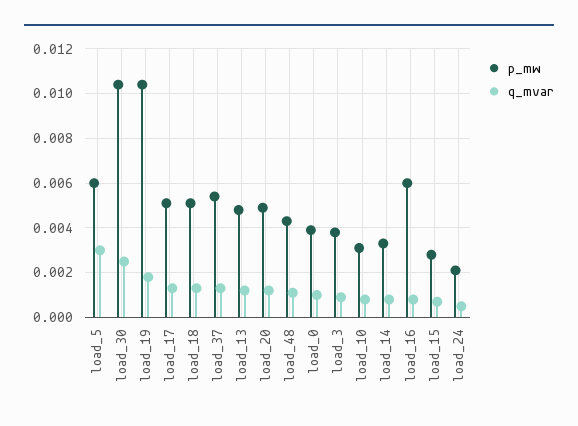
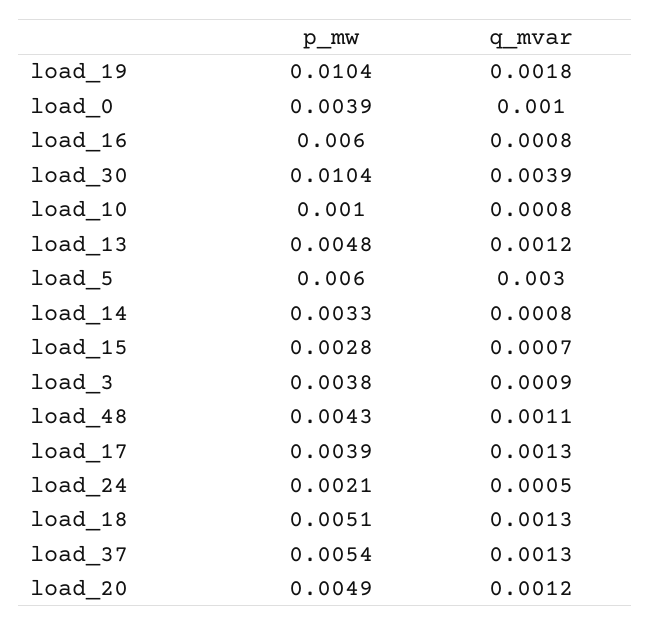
  {
    "p_mw": {
      "load_5": 0.006,
      "load_30": 0.0104,
      "load_19": 0.0104,
-     "load_17": 0.005,
+     "load_17": 0.0039,
      "load_18": 0.0051,
      "load_37": 0.0054,
      "load_13": 0.0048,
      "load_20": 0.0049,
      "load_48": 0.0043,
      "load_0": 0.0039,
      "load_3": 0.0038,
-     "load_10": 0.003,
+     "load_10": 0.001,
      "load_14": 0.0033,
      "load_16": 0.006,
      "load_15": 0.0028,
      "load_24": 0.0021
    },
    "q_mvar": {
      "load_5": 0.003,
-     "load_30": 0.0025,
+     "load_30": 0.0039,
      "load_19": 0.0018,
      "load_17": 0.0013,
      "load_18": 0.0013,
      "load_37": 0.0013,
      "load_13": 0.0012,
      "load_20": 0.0012,
      "load_48": 0.0011,
      "load_0": 0.001,
      "load_3": 0.0009,
      "load_10": 0.0008,
      "load_14": 0.0008,
      "load_16": 0.0008,
      "load_15": 0.0007,
      "load_24": 0.0005
    }
  }

